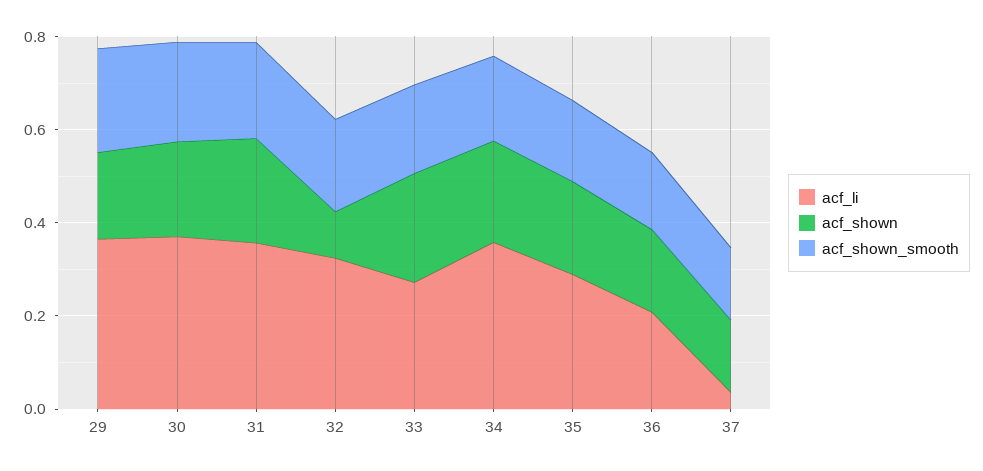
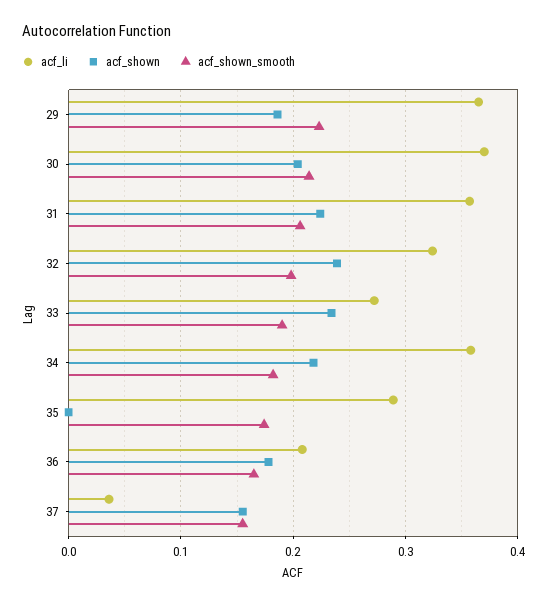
  {
    "acf_li": {
      "29": 0.37,
      "30": 0.37,
      "31": 0.36,
      "32": 0.32,
      "33": 0.27,
      "34": 0.36,
      "35": 0.29,
      "36": 0.21,
      "37": 0.04
    },
    "acf_shown": {
      "29": 0.19,
      "30": 0.2,
      "31": 0.22,
-     "32": 0.1,
+     "32": 0.24,
      "33": 0.23,
      "34": 0.22,
-     "35": 0.2,
+     "35": 0,
      "36": 0.18,
      "37": 0.16
    },
    "acf_shown_smooth": {
      "29": 0.22,
      "30": 0.21,
      "31": 0.21,
      "32": 0.2,
      "33": 0.19,
      "34": 0.18,
      "35": 0.17,
      "36": 0.17,
      "37": 0.16
    }
  }

